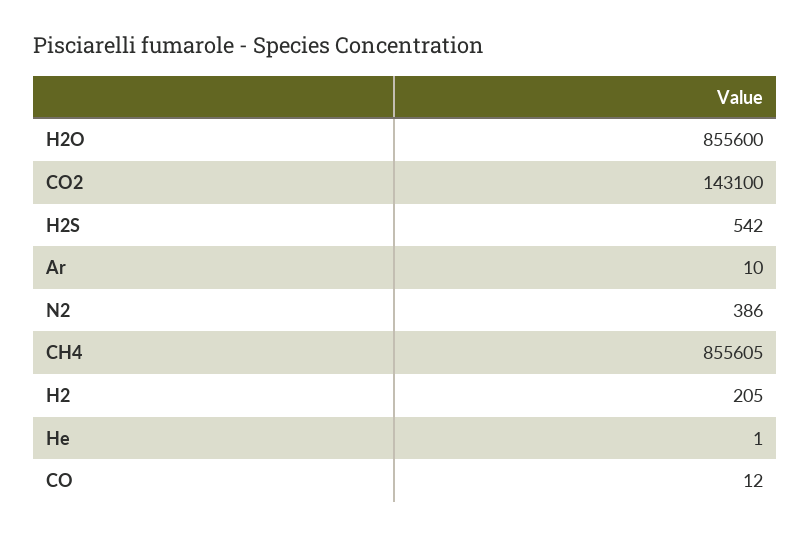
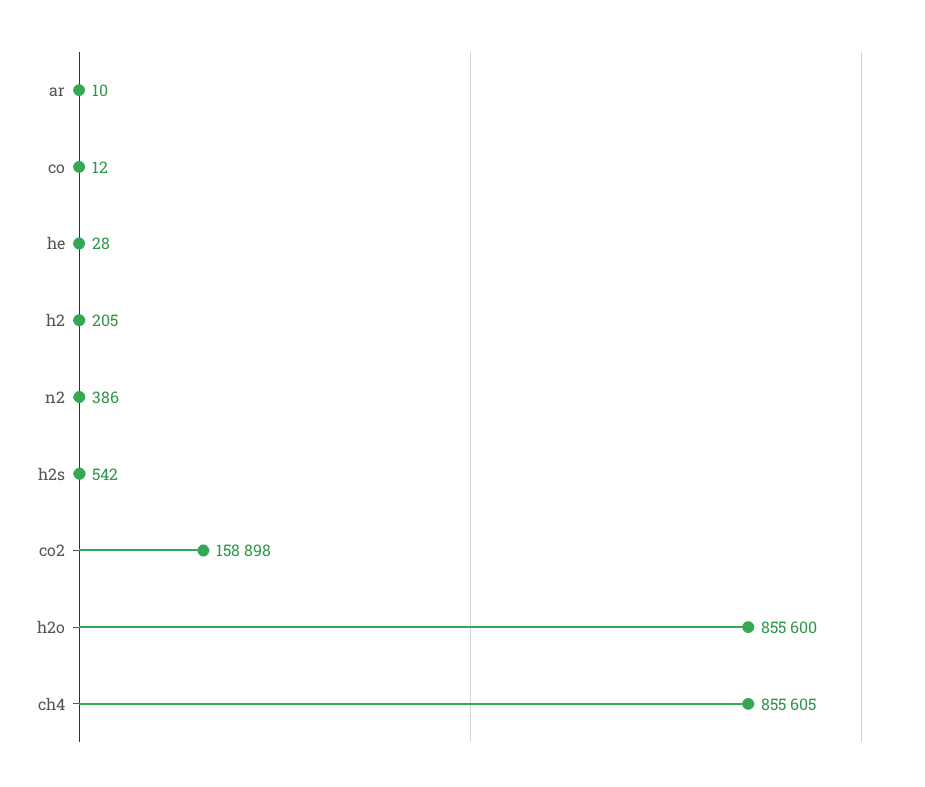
  {
    "H2O": 855600,
-   "CO2": 143100,
+   "CO2": 158898,
    "H2S": 542,
    "Ar": 10,
    "N2": 386,
    "CH4": 855605,
    "H2": 205,
-   "He": 1,
+   "He": 28,
    "CO": 12
  }

